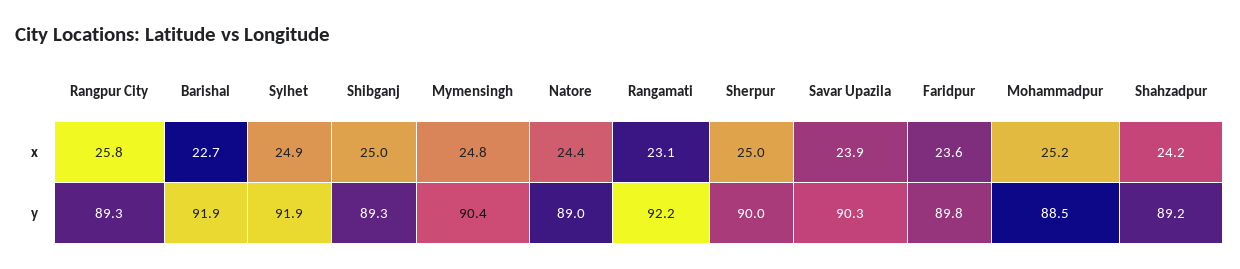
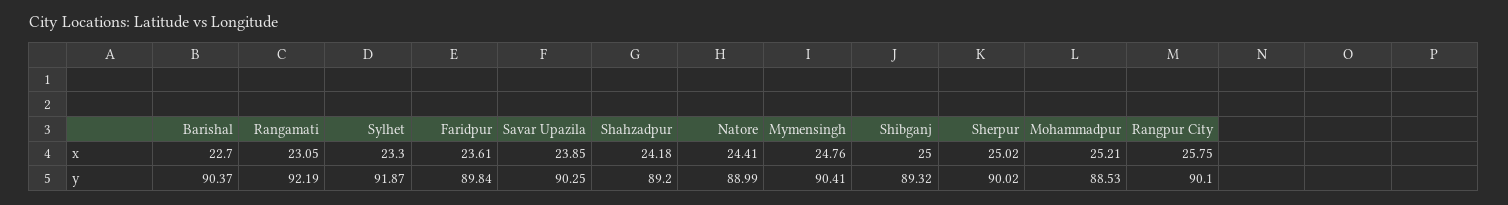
  {
    "Rangpur City": {
      "x": 25.75,
-     "y": 89.3
+     "y": 90.1
    },
    "Barishal": {
      "x": 22.7,
-     "y": 91.9
+     "y": 90.37
    },
    "Sylhet": {
-     "x": 24.9,
+     "x": 23.3,
      "y": 91.87
    },
    "Shibganj": {
      "x": 25,
      "y": 89.32
    },
    "Mymensingh": {
      "x": 24.76,
      "y": 90.41
    },
    "Natore": {
      "x": 24.41,
      "y": 88.99
    },
    "Rangamati": {
      "x": 23.05,
      "y": 92.19
    },
    "Sherpur": {
      "x": 25.02,
      "y": 90.02
    },
    "Savar Upazila": {
      "x": 23.85,
      "y": 90.25
    },
    "Faridpur": {
      "x": 23.61,
      "y": 89.84
    },
    "Mohammadpur": {
      "x": 25.21,
      "y": 88.53
    },
    "Shahzadpur": {
      "x": 24.18,
      "y": 89.2
    }
  }

